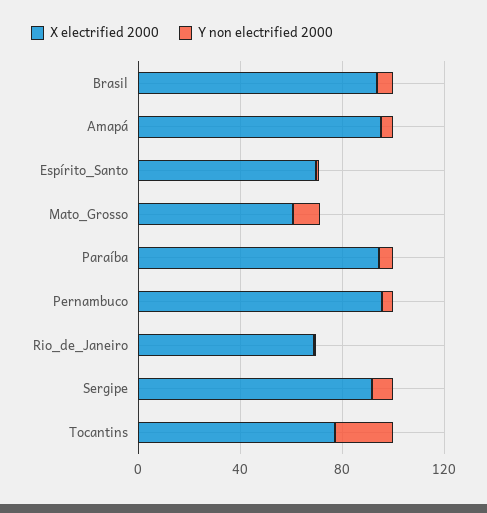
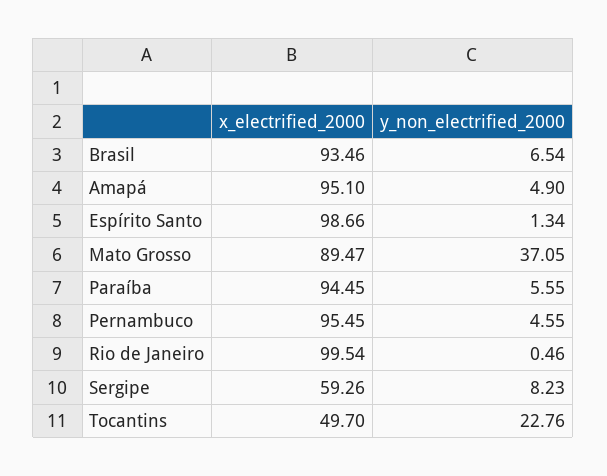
  {
    "X electrified 2000": {
      "Brasil": 93.46,
      "Amapá": 95.1,
-     "Espírito_Santo": 70,
+     "Espírito_Santo": 98.66,
-     "Mato_Grosso": 60,
+     "Mato_Grosso": 89.47,
      "Paraíba": 94.45,
      "Pernambuco": 95.45,
-     "Rio_de_Janeiro": 70,
+     "Rio_de_Janeiro": 99.54,
-     "Sergipe": 90,
+     "Sergipe": 59.26,
-     "Tocantins": 80
+     "Tocantins": 49.7
    },
    "Y non electrified 2000": {
      "Brasil": 6.54,
      "Amapá": 4.9,
      "Espírito_Santo": 1.34,
-     "Mato_Grosso": 10,
+     "Mato_Grosso": 37.05,
      "Paraíba": 5.55,
      "Pernambuco": 4.55,
      "Rio_de_Janeiro": 0.46,
      "Sergipe": 8.23,
      "Tocantins": 22.76
    }
  }

